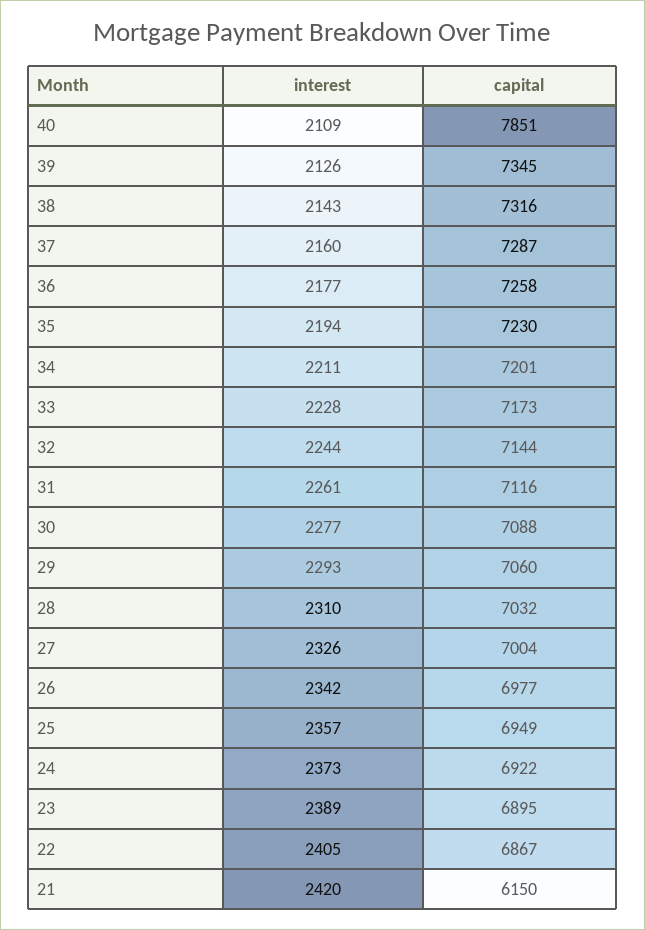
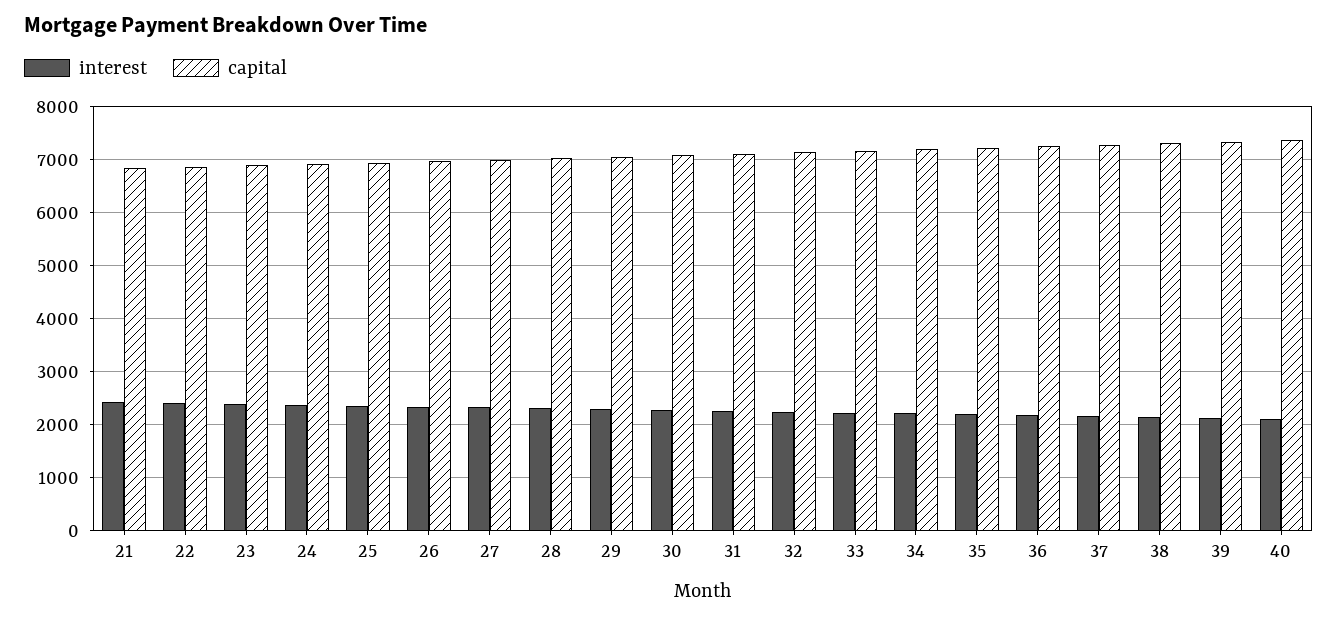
  {
    "interest": {
      "40": 2109,
      "39": 2126,
      "38": 2143,
      "37": 2160,
      "36": 2177,
      "35": 2194,
      "34": 2211,
      "33": 2228,
      "32": 2244,
      "31": 2261,
      "30": 2277,
      "29": 2293,
      "28": 2310,
      "27": 2326,
      "26": 2342,
      "25": 2357,
      "24": 2373,
      "23": 2389,
      "22": 2405,
      "21": 2420
    },
    "capital": {
-     "40": 7851,
+     "40": 7400,
      "39": 7345,
      "38": 7316,
      "37": 7287,
      "36": 7258,
      "35": 7230,
      "34": 7201,
      "33": 7173,
      "32": 7144,
      "31": 7116,
      "30": 7088,
      "29": 7060,
      "28": 7032,
      "27": 7004,
      "26": 6977,
      "25": 6949,
      "24": 6922,
      "23": 6895,
      "22": 6867,
-     "21": 6150
+     "21": 6800
    }
  }

